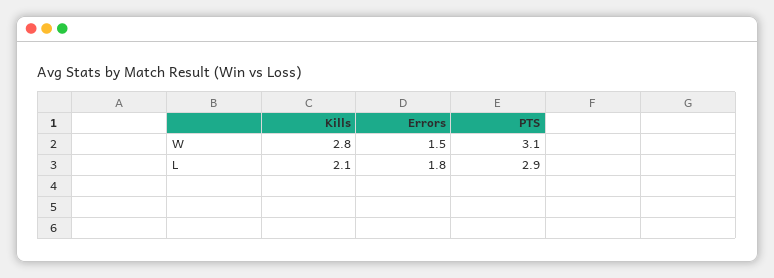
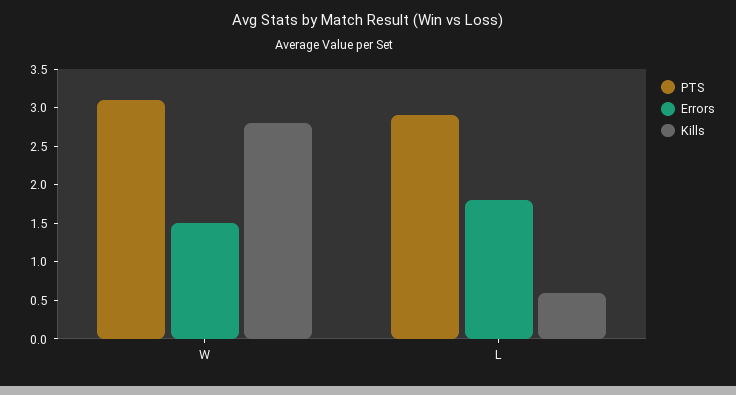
  {
    "Kills": {
      "W": 2.8,
-     "L": 2.1
+     "L": 0.5
    },
    "Errors": {
      "W": 1.5,
      "L": 1.8
    },
    "PTS": {
      "W": 3.1,
      "L": 2.9
    }
  }

